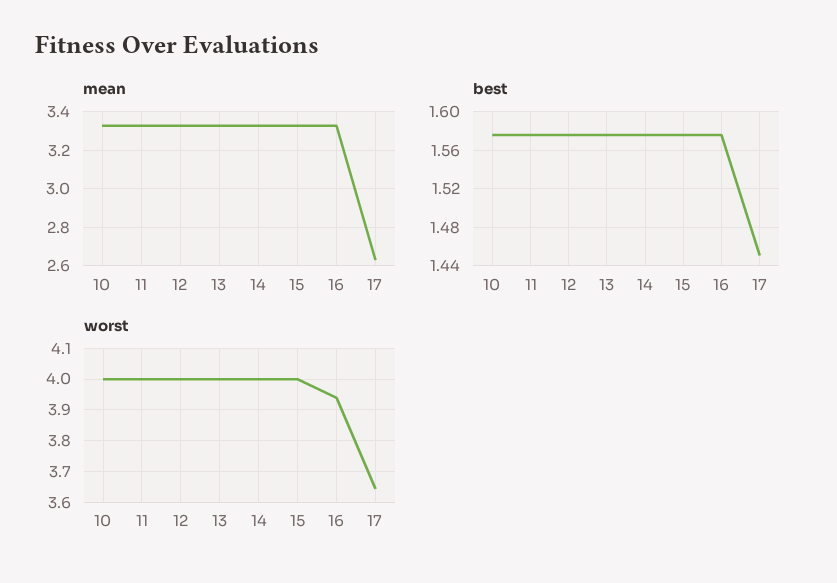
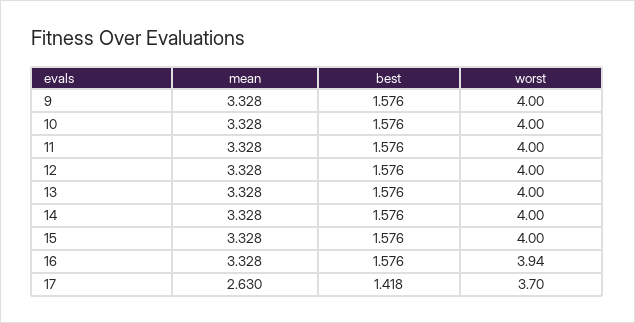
  {
    "mean": {
      "10": 3.328,
      "11": 3.328,
      "12": 3.328,
      "13": 3.328,
      "14": 3.328,
      "15": 3.328,
      "16": 3.328,
-     "17": 2.63
+     "17": 2.63,
+     "9": 3.328
    },
    "best": {
      "10": 1.576,
      "11": 1.576,
      "12": 1.576,
      "13": 1.576,
      "14": 1.576,
      "15": 1.576,
      "16": 1.576,
-     "17": 1.45
+     "17": 1.418,
+     "9": 1.576
    },
    "worst": {
      "10": 4,
      "11": 4,
      "12": 4,
      "13": 4,
      "14": 4,
      "15": 4,
      "16": 3.94,
-     "17": 3.64
+     "17": 3.7,
+     "9": 4
    }
  }

